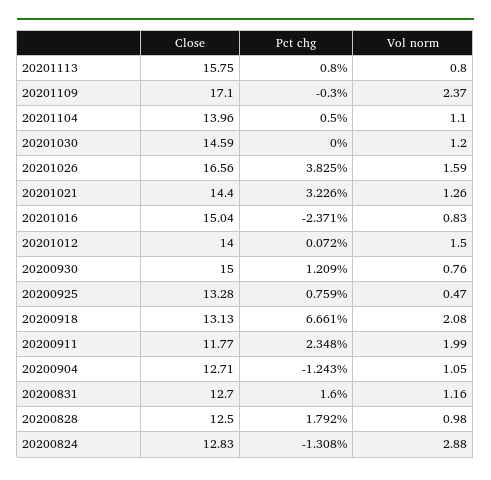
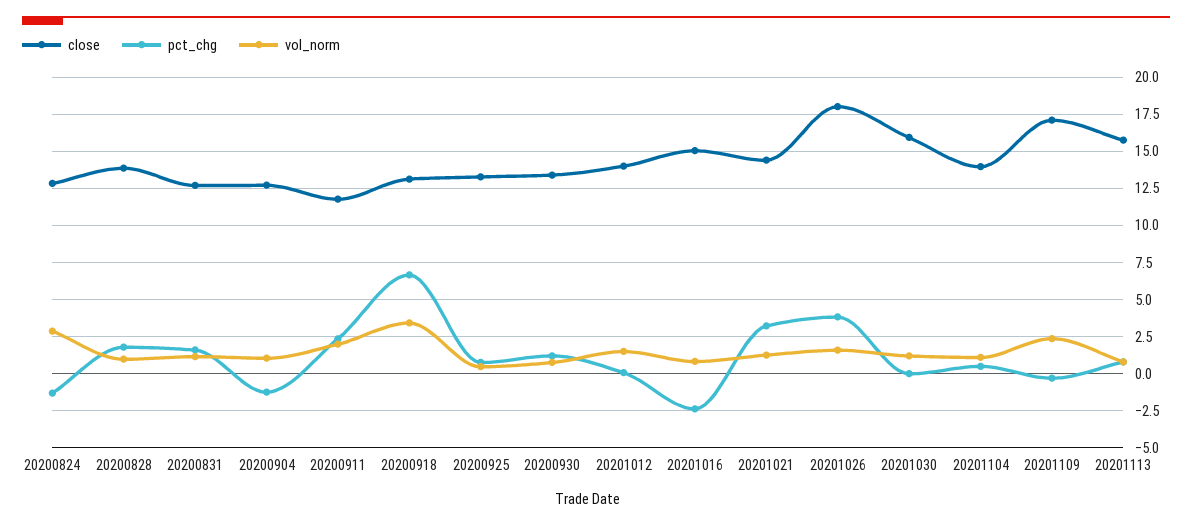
  {
    "Close": {
      "20201113": 15.75,
      "20201109": 17.1,
      "20201104": 13.96,
-     "20201030": 14.59,
+     "20201030": 16,
-     "20201026": 16.56,
+     "20201026": 18,
      "20201021": 14.4,
      "20201016": 15.04,
      "20201012": 14,
-     "20200930": 15,
+     "20200930": 13.5,
      "20200925": 13.28,
      "20200918": 13.13,
      "20200911": 11.77,
      "20200904": 12.71,
      "20200831": 12.7,
-     "20200828": 12.5,
+     "20200828": 14,
      "20200824": 12.83
    },
    "Pct chg": {
      "20201113": 0.8,
      "20201109": -0.3,
      "20201104": 0.5,
      "20201030": 0,
      "20201026": 3.825,
      "20201021": 3.226,
      "20201016": -2.371,
      "20201012": 0.072,
      "20200930": 1.209,
      "20200925": 0.759,
      "20200918": 6.661,
      "20200911": 2.348,
      "20200904": -1.243,
      "20200831": 1.6,
      "20200828": 1.792,
      "20200824": -1.308
    },
    "Vol norm": {
      "20201113": 0.8,
      "20201109": 2.37,
      "20201104": 1.1,
      "20201030": 1.2,
      "20201026": 1.59,
      "20201021": 1.26,
      "20201016": 0.83,
      "20201012": 1.5,
      "20200930": 0.76,
      "20200925": 0.47,
-     "20200918": 2.08,
+     "20200918": 3.5,
      "20200911": 1.99,
      "20200904": 1.05,
      "20200831": 1.16,
      "20200828": 0.98,
      "20200824": 2.88
    }
  }

